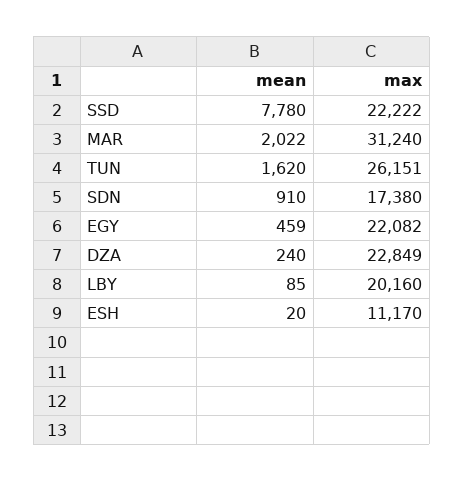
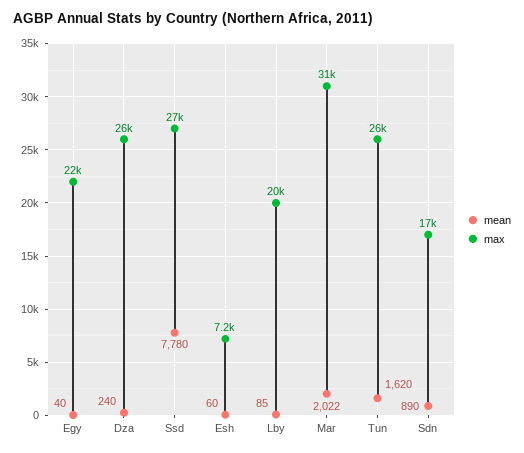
  {
    "mean": {
      "SSD": 7780,
      "MAR": 2022,
      "TUN": 1620,
-     "SDN": 910,
+     "SDN": 890,
-     "EGY": 459,
+     "EGY": 40,
      "DZA": 240,
      "LBY": 85,
-     "ESH": 20
+     "ESH": 60
    },
    "max": {
-     "SSD": 22222,
+     "SSD": 27000,
      "MAR": 31240,
      "TUN": 26151,
      "SDN": 17380,
      "EGY": 22082,
-     "DZA": 22849,
+     "DZA": 26000,
      "LBY": 20160,
-     "ESH": 11170
+     "ESH": 7200
    }
  }

